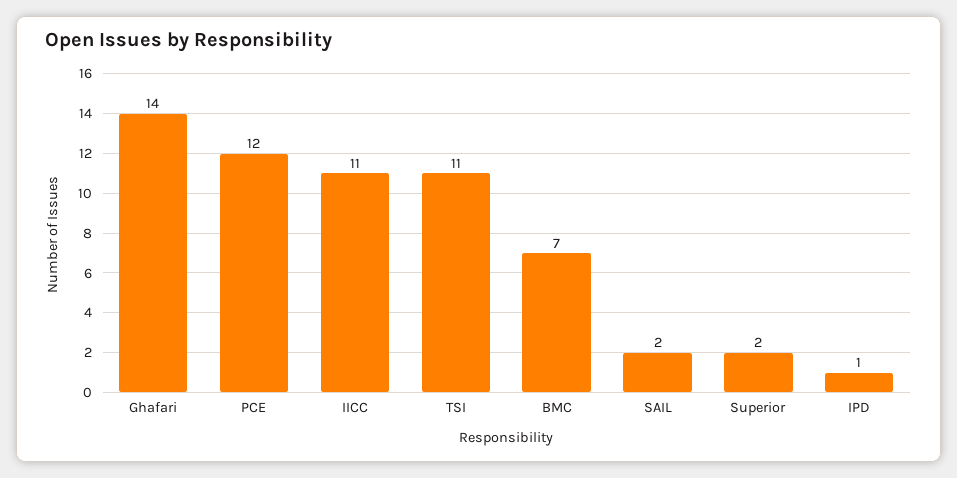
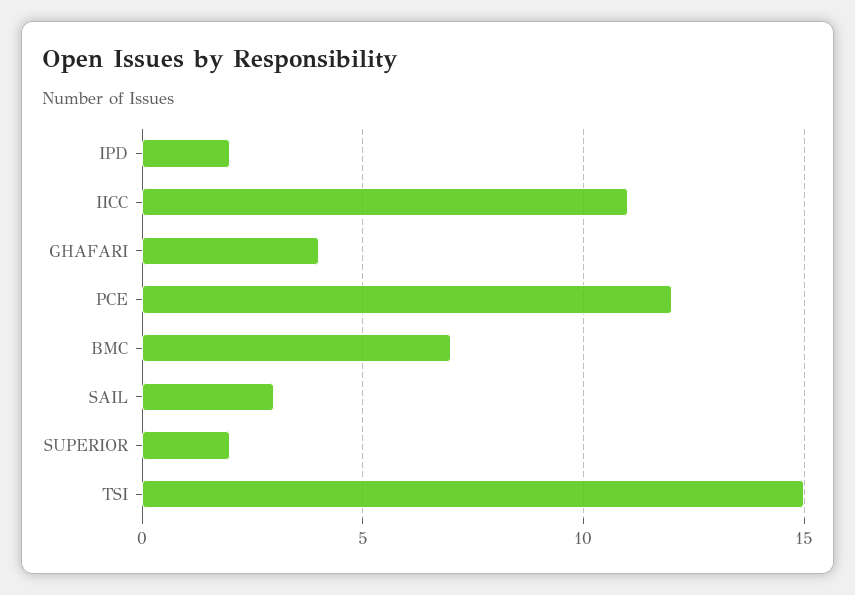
  {
-   "Ghafari": 14,
+   "Ghafari": 4,
    "PCE": 12,
    "IICC": 11,
-   "TSI": 11,
+   "TSI": 15,
    "BMC": 7,
-   "SAIL": 2,
+   "SAIL": 3,
    "Superior": 2,
-   "IPD": 1
+   "IPD": 2
  }

